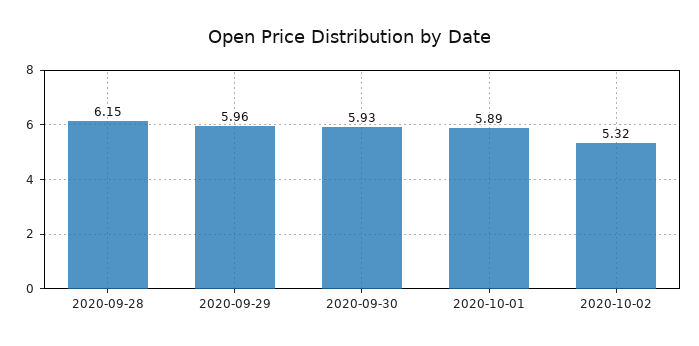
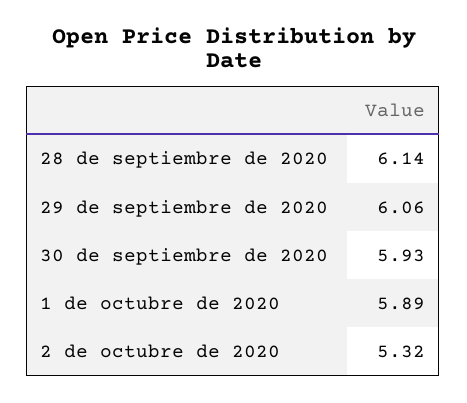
  {
-   "2020-09-28": 6.15,
+   "2020-09-28": 6.14,
-   "2020-09-29": 5.96,
+   "2020-09-29": 6.06,
    "2020-09-30": 5.93,
    "2020-10-01": 5.89,
    "2020-10-02": 5.32
  }

